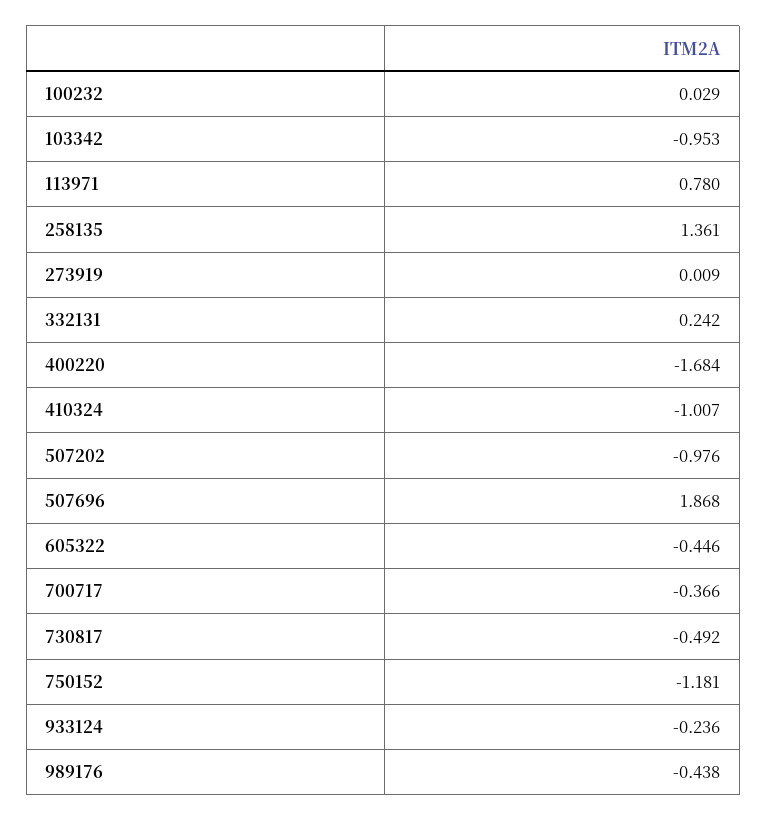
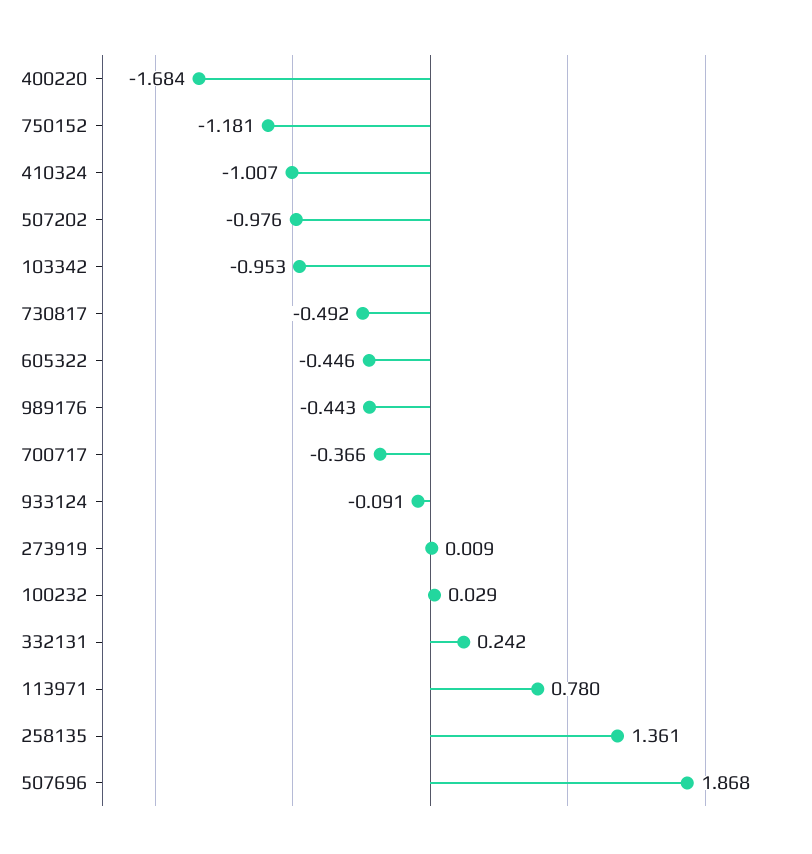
  {
    "100232": 0.029,
    "103342": -0.953,
    "113971": 0.78,
    "258135": 1.361,
    "273919": 0.009,
    "332131": 0.242,
    "400220": -1.684,
    "410324": -1.007,
    "507202": -0.976,
    "507696": 1.868,
    "605322": -0.446,
    "700717": -0.366,
    "730817": -0.492,
    "750152": -1.181,
-   "933124": -0.236,
+   "933124": -0.091,
-   "989176": -0.438
+   "989176": -0.443
  }

